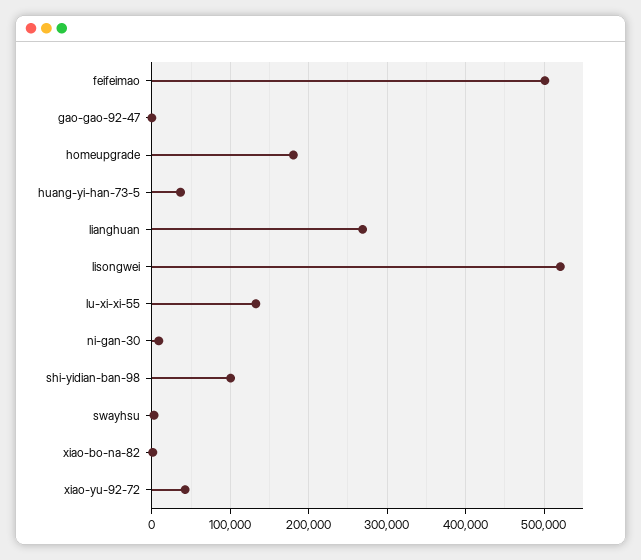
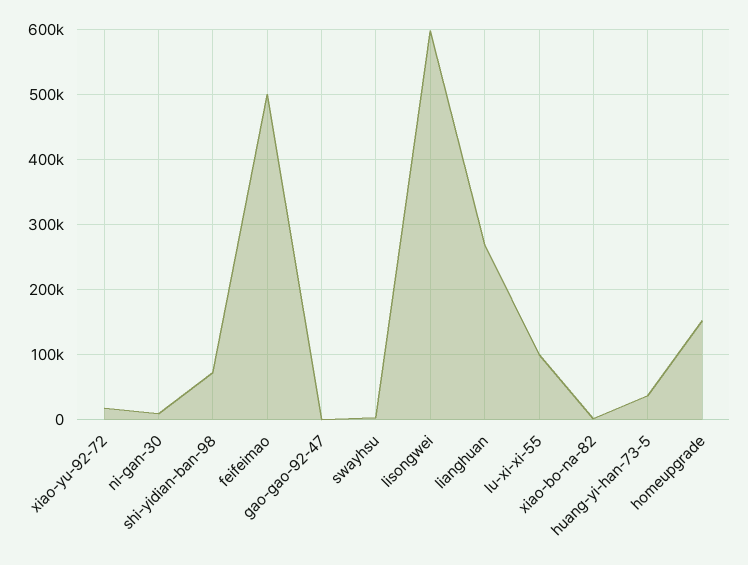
  {
    "feifeimao": 500000,
    "gao-gao-92-47": 0,
-   "homeupgrade": 180000,
+   "homeupgrade": 150000,
    "huang-yi-han-73-5": 40000,
    "lianghuan": 270000,
-   "lisongwei": 520000,
+   "lisongwei": 600000,
-   "lu-xi-xi-55": 130000,
+   "lu-xi-xi-55": 100000,
    "ni-gan-30": 10000,
-   "shi-yidian-ban-98": 100000,
+   "shi-yidian-ban-98": 70000,
    "swayhsu": 0,
    "xiao-bo-na-82": 0,
-   "xiao-yu-92-72": 40000
+   "xiao-yu-92-72": 20000
  }

